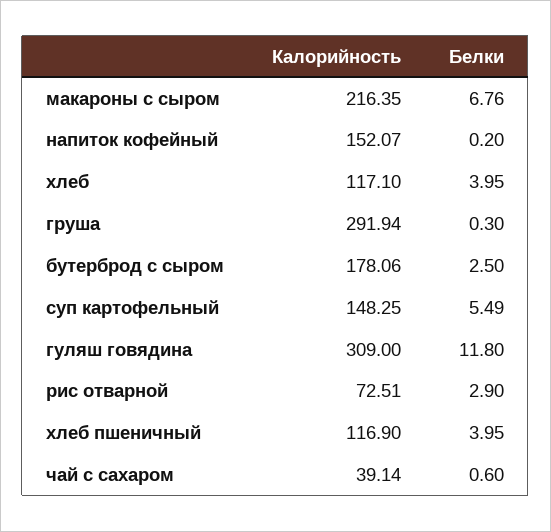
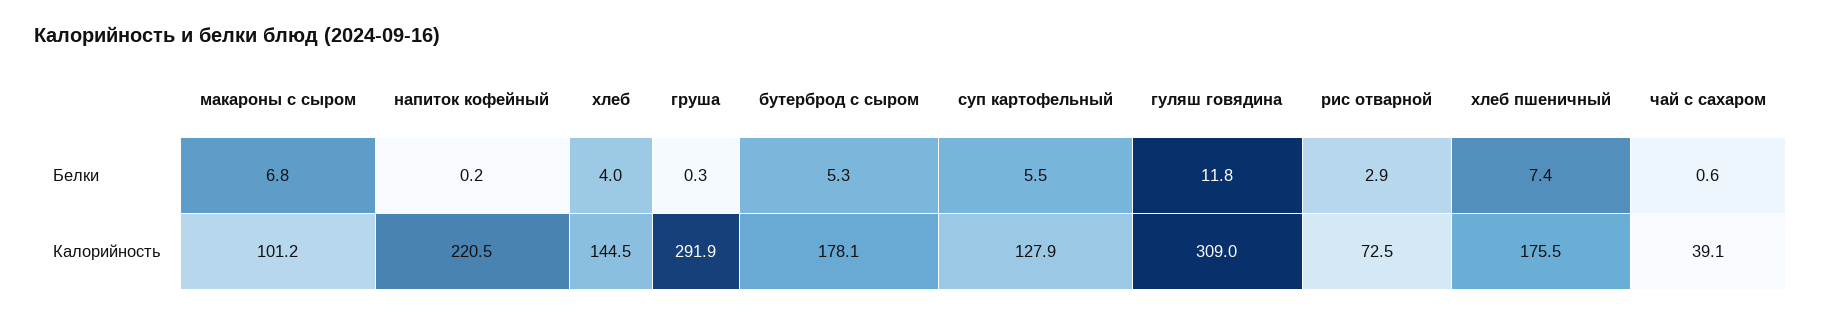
  {
    "Калорийность": {
-     "макароны с сыром": 216.35,
+     "макароны с сыром": 101.2,
-     "напиток кофейный": 152.07,
+     "напиток кофейный": 220.5,
-     "хлеб": 117.1,
+     "хлеб": 144.5,
      "груша": 291.94,
      "бутерброд с сыром": 178.06,
-     "суп картофельный": 148.25,
+     "суп картофельный": 127.9,
      "гуляш говядина": 309,
      "рис отварной": 72.51,
-     "хлеб пшеничный": 116.9,
+     "хлеб пшеничный": 175.5,
      "чай с сахаром": 39.14
    },
    "Белки": {
      "макароны с сыром": 6.76,
      "напиток кофейный": 0.2,
      "хлеб": 3.95,
      "груша": 0.3,
-     "бутерброд с сыром": 2.5,
+     "бутерброд с сыром": 5.3,
      "суп картофельный": 5.49,
      "гуляш говядина": 11.8,
      "рис отварной": 2.9,
-     "хлеб пшеничный": 3.95,
+     "хлеб пшеничный": 7.4,
      "чай с сахаром": 0.6
    }
  }

